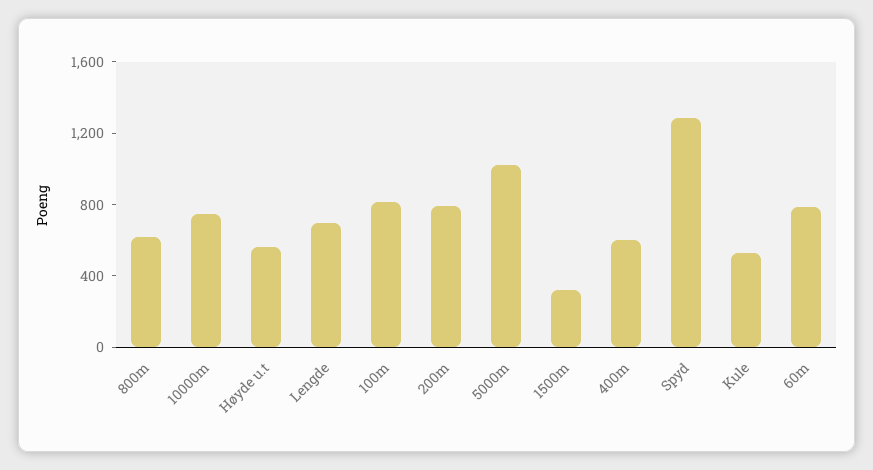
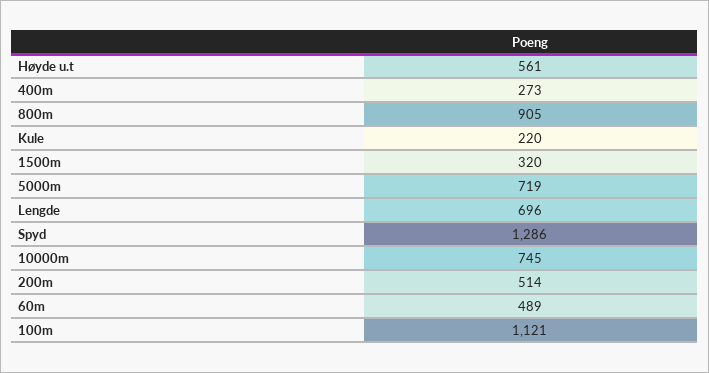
  {
-   "800m": 600,
+   "800m": 905,
    "10000m": 745,
    "Høyde u.t": 561,
    "Lengde": 696,
-   "100m": 800,
+   "100m": 1121,
-   "200m": 800,
+   "200m": 514,
-   "5000m": 1000,
+   "5000m": 719,
    "1500m": 320,
-   "400m": 600,
+   "400m": 273,
    "Spyd": 1286,
-   "Kule": 500,
+   "Kule": 220,
-   "60m": 800
+   "60m": 489
  }

